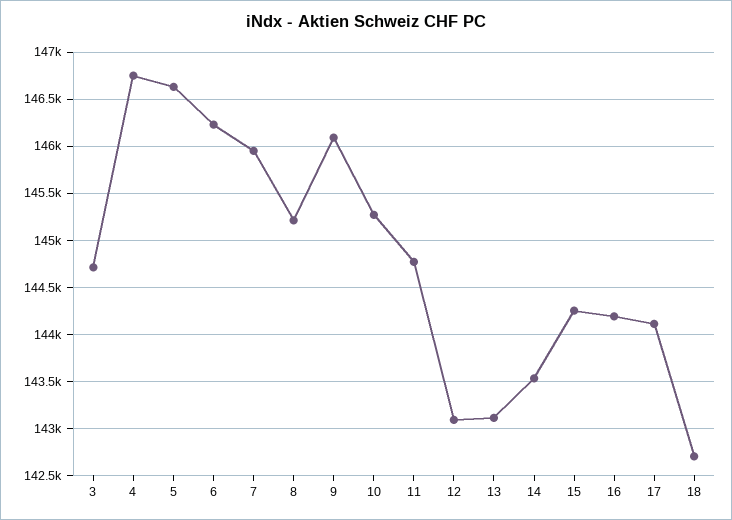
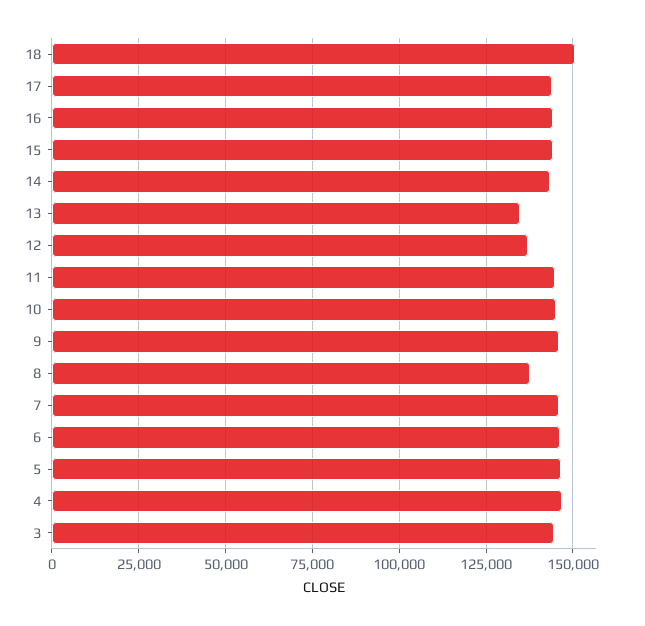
  {
    "3": 144700,
    "4": 146800,
    "5": 146600,
    "6": 146200,
    "7": 146000,
-   "8": 145200,
+   "8": 137500,
    "9": 146100,
    "10": 145300,
    "11": 144800,
-   "12": 143100,
+   "12": 137500,
-   "13": 143100,
+   "13": 135000,
    "14": 143500,
    "15": 144300,
    "16": 144200,
    "17": 144100,
-   "18": 142700
+   "18": 150000
  }

